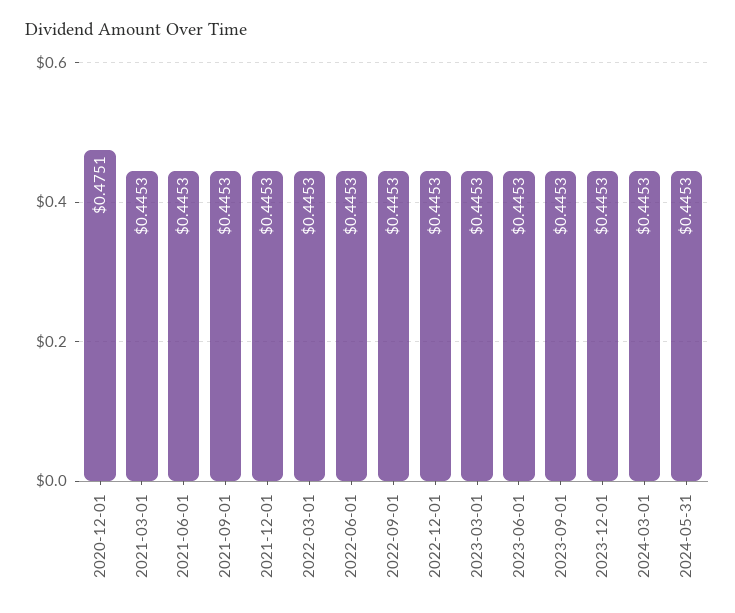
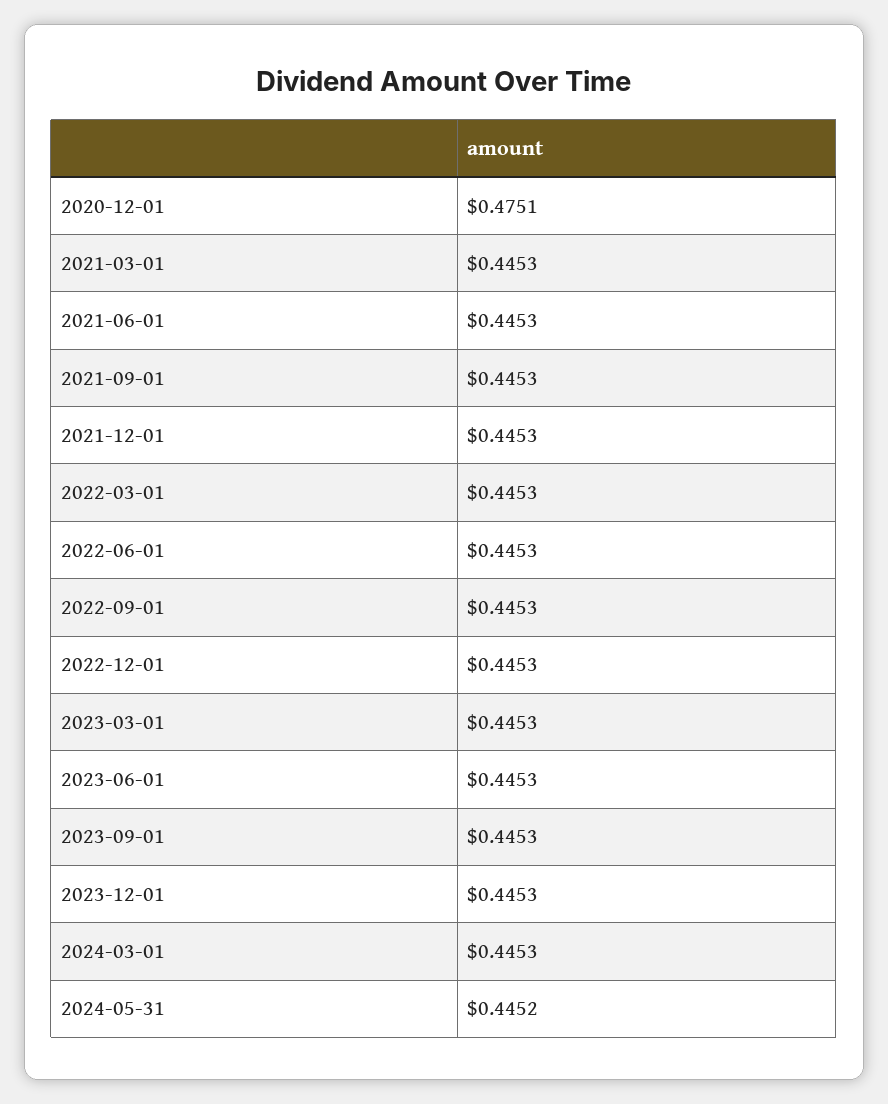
  {
    "2020-12-01": 0.4751,
    "2021-03-01": 0.4453,
    "2021-06-01": 0.4453,
    "2021-09-01": 0.4453,
    "2021-12-01": 0.4453,
    "2022-03-01": 0.4453,
    "2022-06-01": 0.4453,
    "2022-09-01": 0.4453,
    "2022-12-01": 0.4453,
    "2023-03-01": 0.4453,
    "2023-06-01": 0.4453,
    "2023-09-01": 0.4453,
    "2023-12-01": 0.4453,
    "2024-03-01": 0.4453,
-   "2024-05-31": 0.4453
+   "2024-05-31": 0.4452
  }

